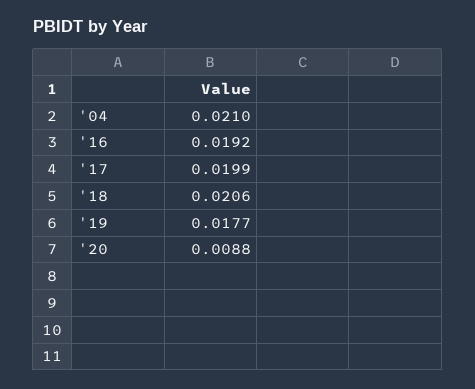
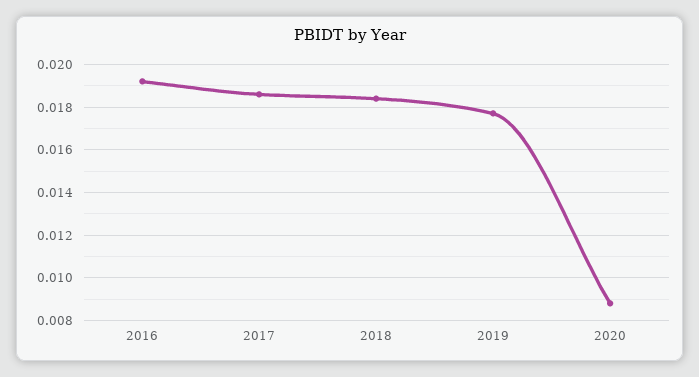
  {
-   "'04": 0.021,
    "'16": 0.0192,
-   "'17": 0.0199,
+   "'17": 0.0185,
-   "'18": 0.0206,
+   "'18": 0.0185,
    "'19": 0.0177,
    "'20": 0.0088
  }

